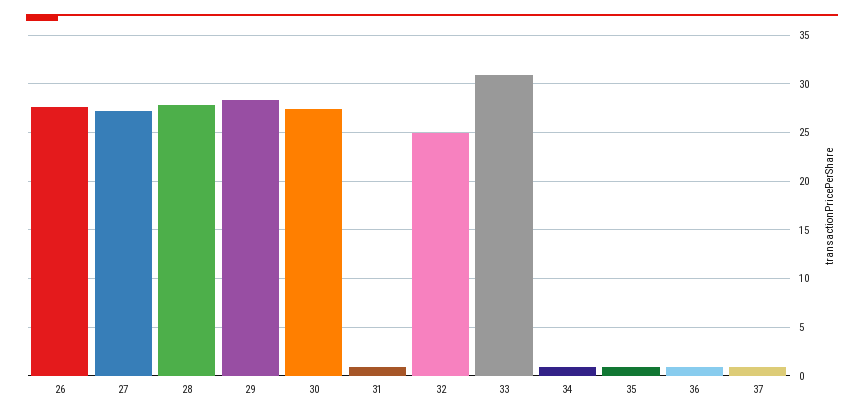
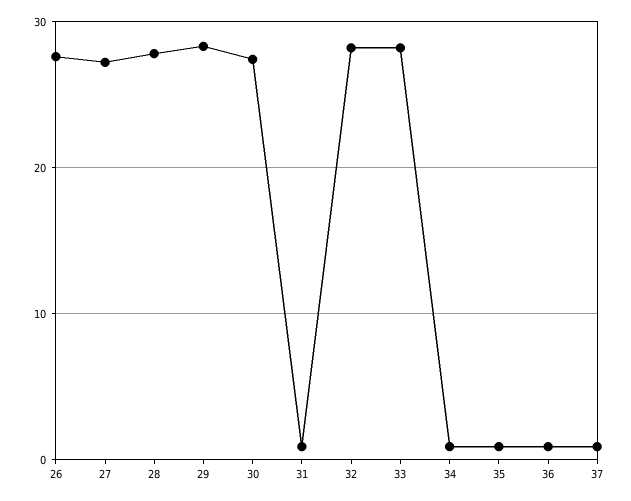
  {
    "26": 28,
    "27": 27,
    "28": 28,
    "29": 28,
    "30": 27,
    "31": 1,
-   "32": 25,
+   "32": 28,
-   "33": 31,
+   "33": 28,
    "34": 1,
    "35": 1,
    "36": 1,
    "37": 1
  }

